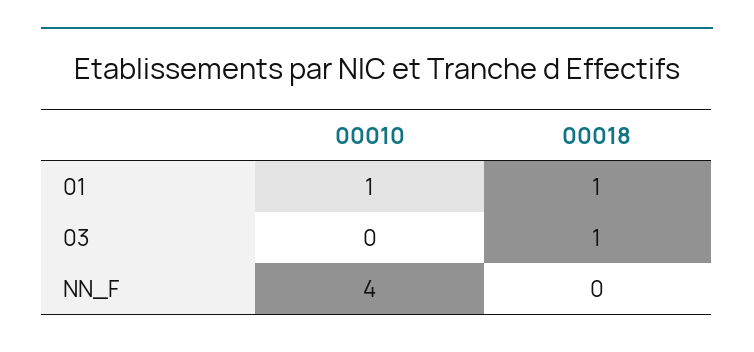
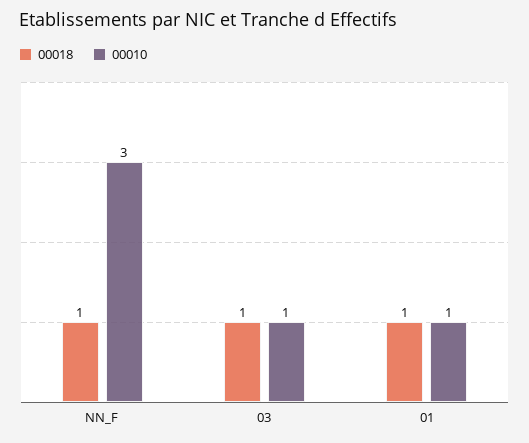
  {
    "00010": {
      "01": 1,
-     "03": 0,
+     "03": 1,
-     "NN_F": 4
+     "NN_F": 3
    },
    "00018": {
      "01": 1,
      "03": 1,
-     "NN_F": 0
+     "NN_F": 1
    }
  }

